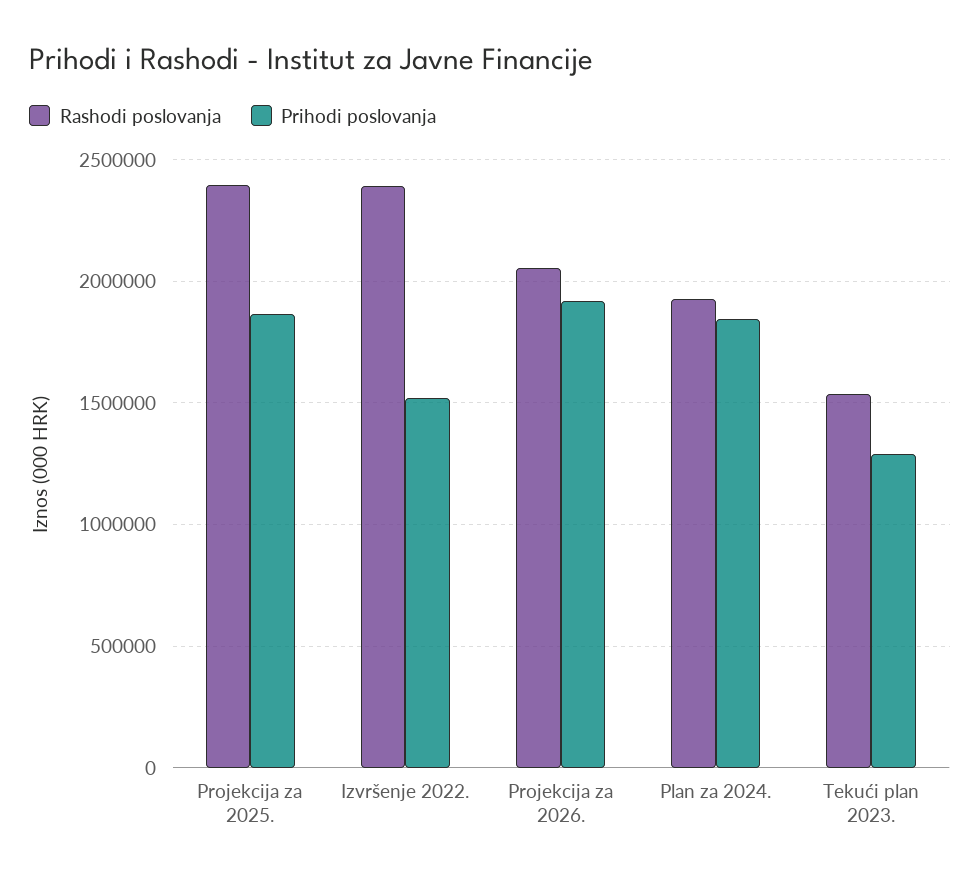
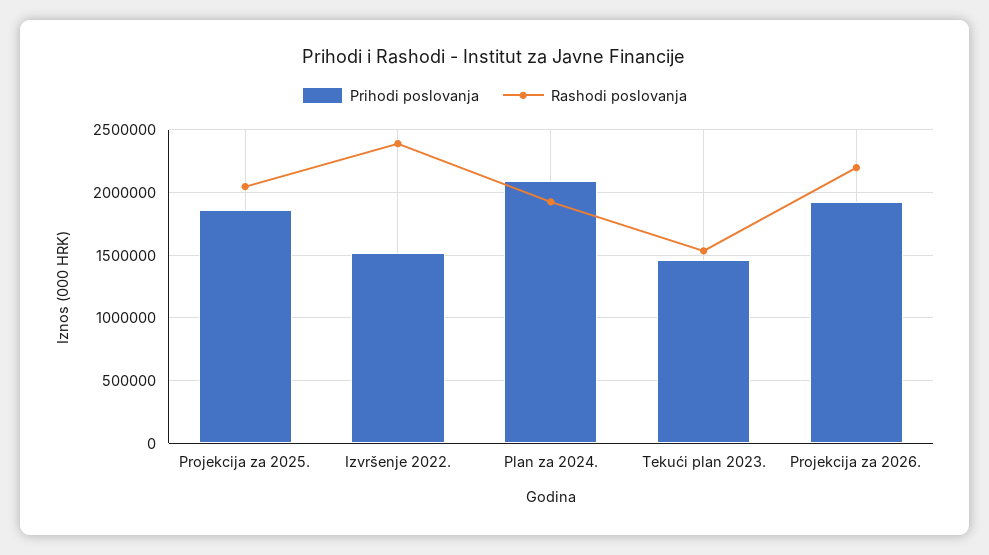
  {
    "Rashodi poslovanja": {
-     "Projekcija za 2025.": 2400000,
+     "Projekcija za 2025.": 2050000,
      "Izvršenje 2022.": 2400000,
-     "Projekcija za 2026.": 2050000,
+     "Projekcija za 2026.": 2200000,
      "Plan za 2024.": 1950000,
      "Tekući plan 2023.": 1550000
    },
    "Prihodi poslovanja": {
      "Projekcija za 2025.": 1850000,
      "Izvršenje 2022.": 1500000,
      "Projekcija za 2026.": 1900000,
-     "Plan za 2024.": 1850000,
+     "Plan za 2024.": 2100000,
-     "Tekući plan 2023.": 1300000
+     "Tekući plan 2023.": 1450000
    }
  }

